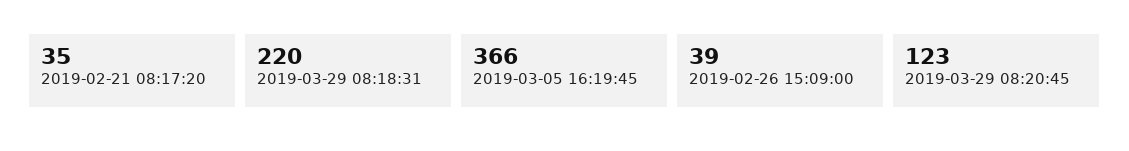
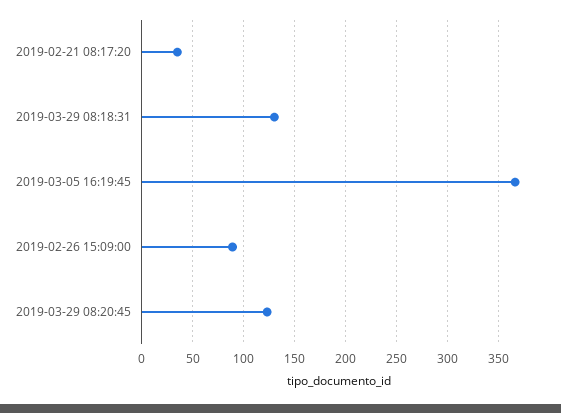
  {
    "2019-02-21 08:17:20": 35,
-   "2019-03-29 08:18:31": 220,
+   "2019-03-29 08:18:31": 130,
    "2019-03-05 16:19:45": 366,
-   "2019-02-26 15:09:00": 39,
+   "2019-02-26 15:09:00": 90,
    "2019-03-29 08:20:45": 123
  }

